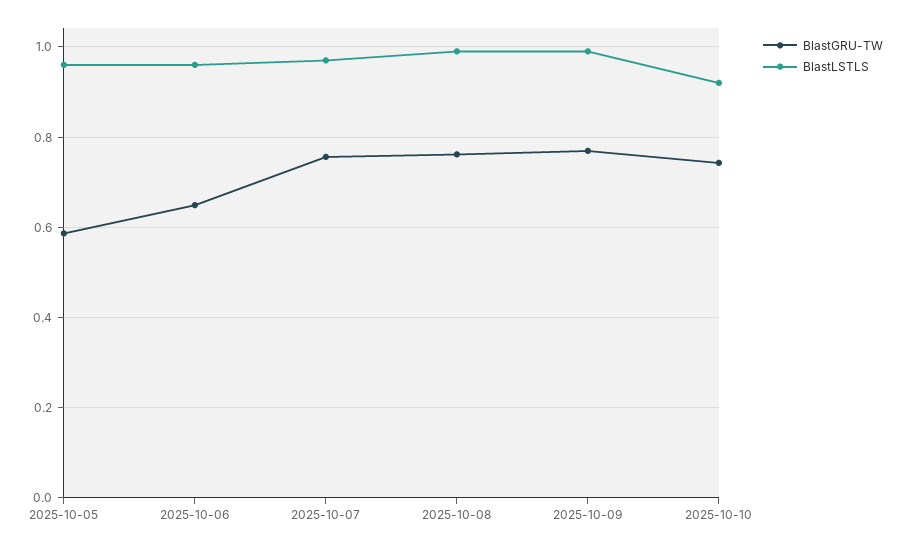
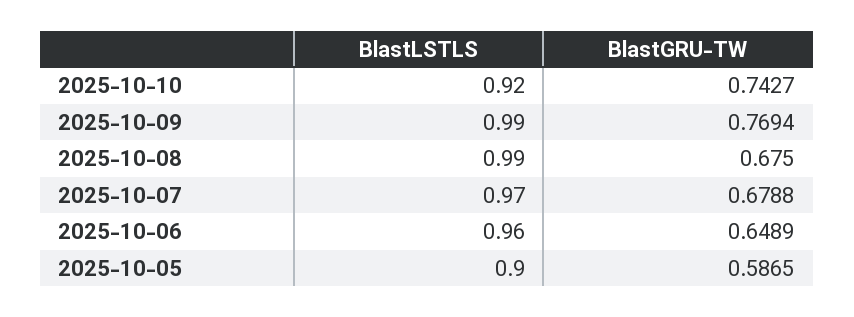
  {
    "BlastGRU-TW": {
      "2025-10-05": 0.5865,
      "2025-10-06": 0.6489,
-     "2025-10-07": 0.76,
+     "2025-10-07": 0.6788,
-     "2025-10-08": 0.76,
+     "2025-10-08": 0.675,
      "2025-10-09": 0.7694,
      "2025-10-10": 0.7427
    },
    "BlastLSTLS": {
-     "2025-10-05": 0.96,
+     "2025-10-05": 0.9,
      "2025-10-06": 0.96,
      "2025-10-07": 0.97,
      "2025-10-08": 0.99,
      "2025-10-09": 0.99,
      "2025-10-10": 0.92
    }
  }

